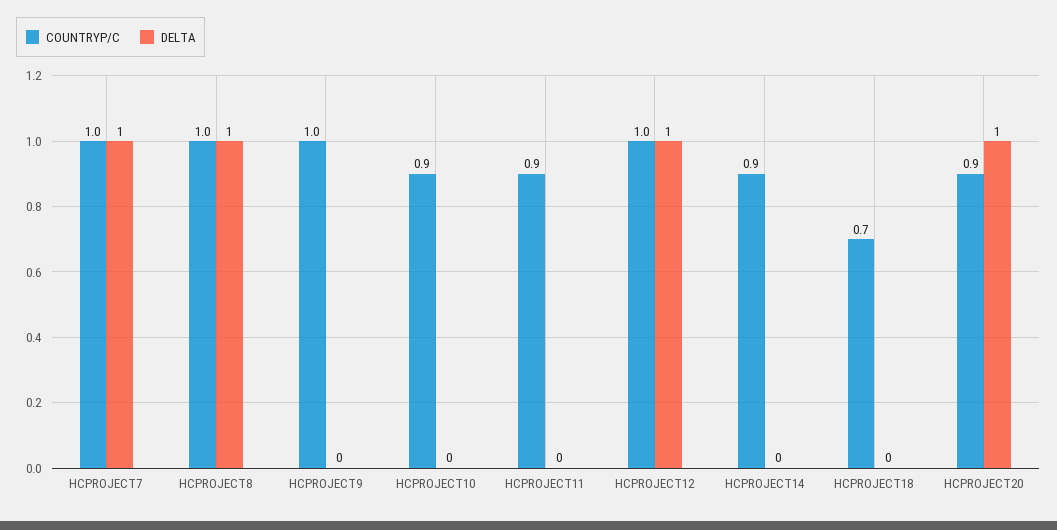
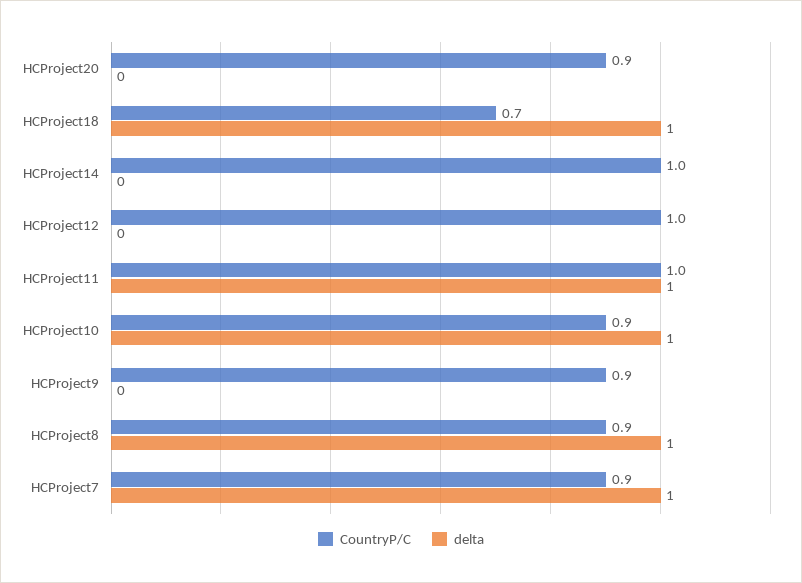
  {
    "COUNTRYP/C": {
-     "HCPROJECT7": 1,
+     "HCPROJECT7": 0.9,
-     "HCPROJECT8": 1,
+     "HCPROJECT8": 0.9,
-     "HCPROJECT9": 1,
+     "HCPROJECT9": 0.9,
      "HCPROJECT10": 0.9,
-     "HCPROJECT11": 0.9,
+     "HCPROJECT11": 1,
      "HCPROJECT12": 1,
-     "HCPROJECT14": 0.9,
+     "HCPROJECT14": 1,
      "HCPROJECT18": 0.7,
      "HCPROJECT20": 0.9
    },
    "DELTA": {
      "HCPROJECT7": 1,
      "HCPROJECT8": 1,
      "HCPROJECT9": 0,
-     "HCPROJECT10": 0,
+     "HCPROJECT10": 1,
-     "HCPROJECT11": 0,
+     "HCPROJECT11": 1,
-     "HCPROJECT12": 1,
+     "HCPROJECT12": 0,
      "HCPROJECT14": 0,
-     "HCPROJECT18": 0,
+     "HCPROJECT18": 1,
-     "HCPROJECT20": 1
+     "HCPROJECT20": 0
    }
  }

